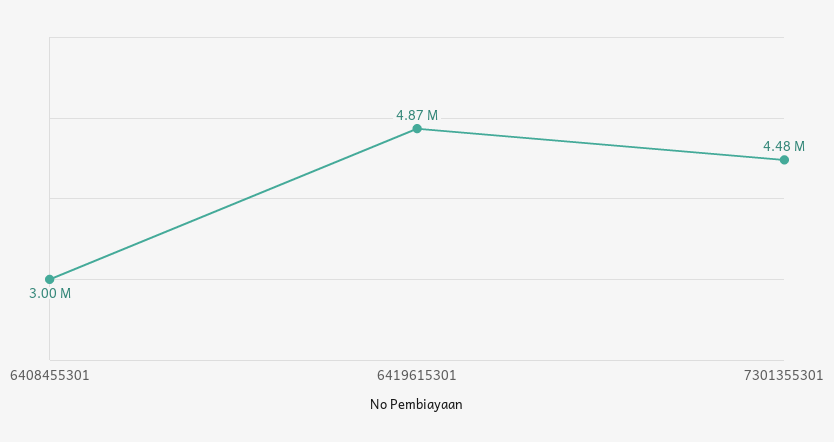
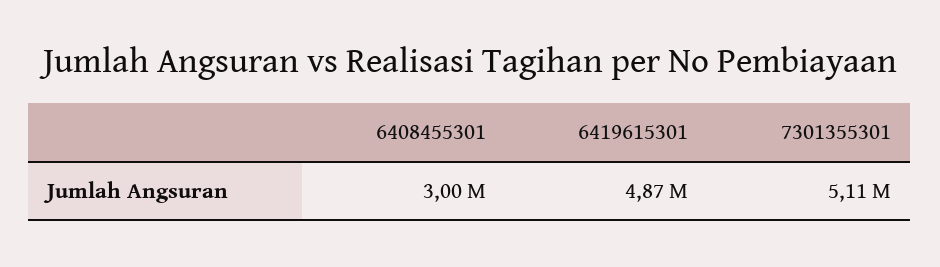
  {
    "6408455301": 3000000,
    "6419615301": 4870000,
-   "7301355301": 4480000
+   "7301355301": 5110000
  }

